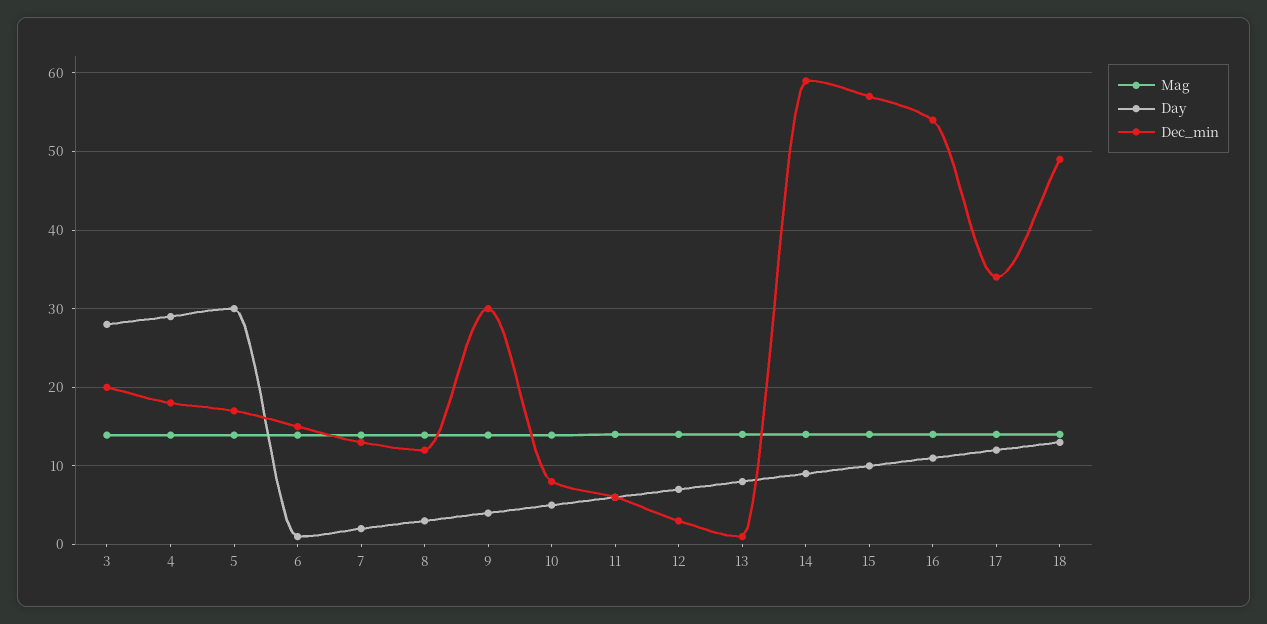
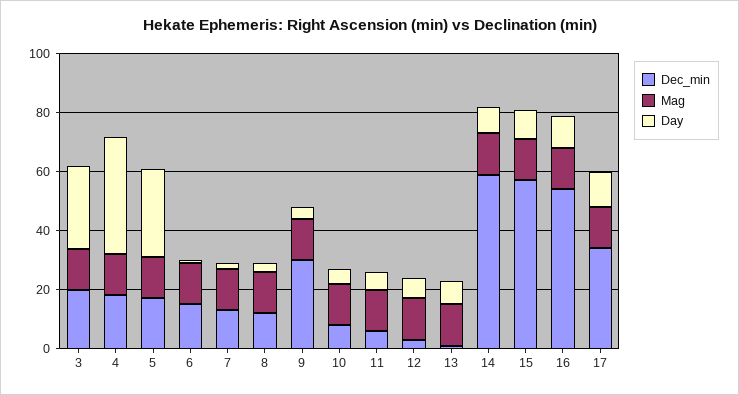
  {
    "Mag": {
      "3": 14,
      "4": 14,
      "5": 14,
      "6": 14,
      "7": 14,
      "8": 14,
      "9": 14,
      "10": 14,
      "11": 14,
      "12": 14,
      "13": 14,
      "14": 14,
      "15": 14,
      "16": 14,
-     "17": 14,
+     "17": 14
-     "18": 14
    },
    "Day": {
      "3": 28,
-     "4": 29,
+     "4": 40,
      "5": 30,
      "6": 1,
      "7": 2,
      "8": 3,
      "9": 4,
      "10": 5,
      "11": 6,
      "12": 7,
      "13": 8,
      "14": 9,
      "15": 10,
      "16": 11,
-     "17": 12,
+     "17": 12
-     "18": 13
    },
    "Dec_min": {
      "3": 20,
      "4": 18,
      "5": 17,
      "6": 15,
      "7": 13,
      "8": 12,
      "9": 30,
      "10": 8,
      "11": 6,
      "12": 3,
      "13": 1,
      "14": 59,
      "15": 57,
      "16": 54,
-     "17": 34,
+     "17": 34
-     "18": 49
    }
  }

